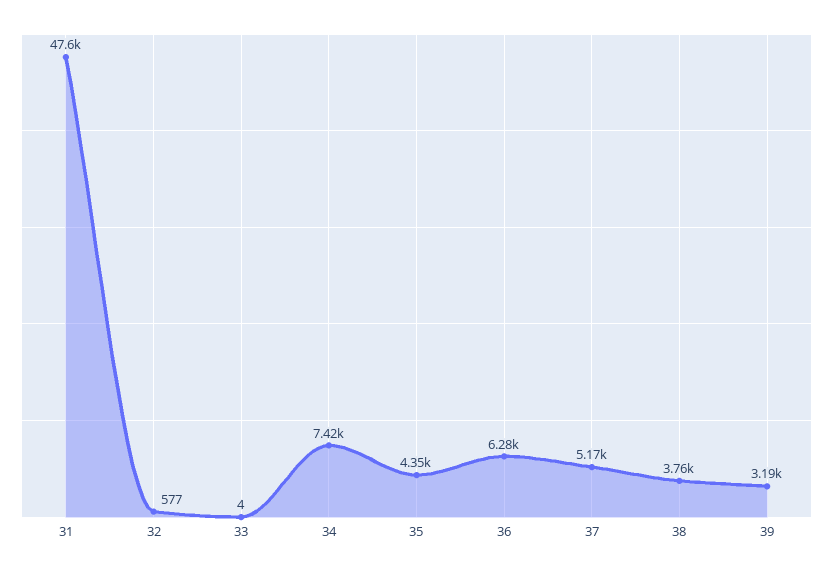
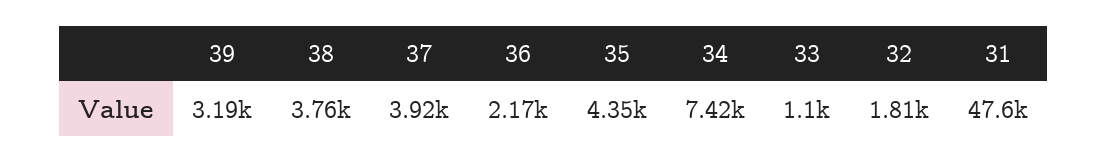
  {
    "31": 47600,
-   "32": 577,
+   "32": 1810,
-   "33": 4,
+   "33": 1100,
    "34": 7420,
    "35": 4350,
-   "36": 6280,
+   "36": 2170,
-   "37": 5170,
+   "37": 3920,
    "38": 3760,
    "39": 3190
  }

